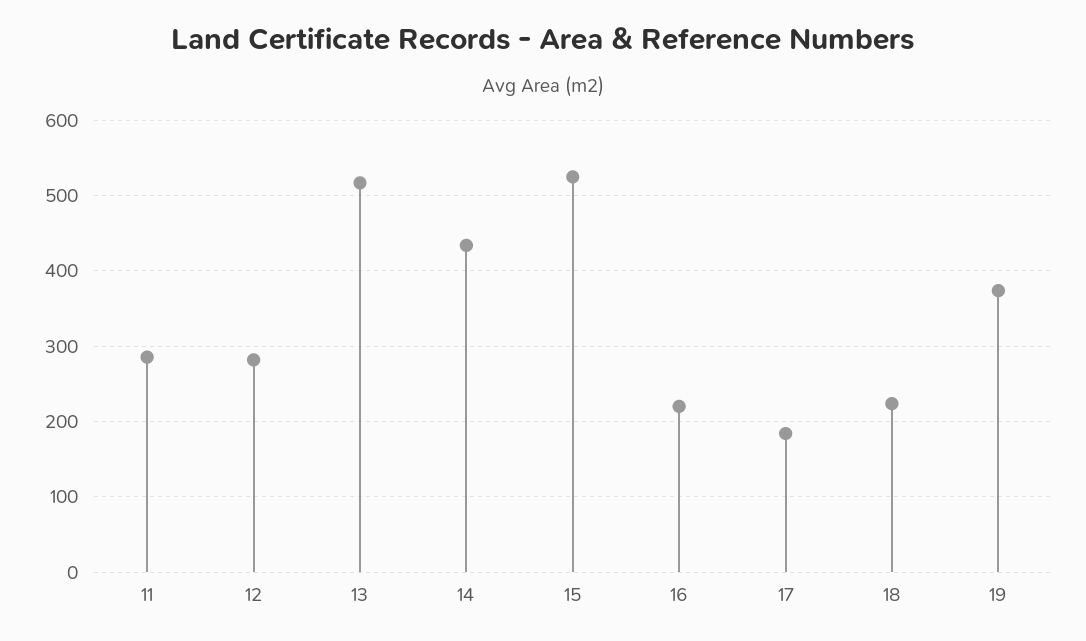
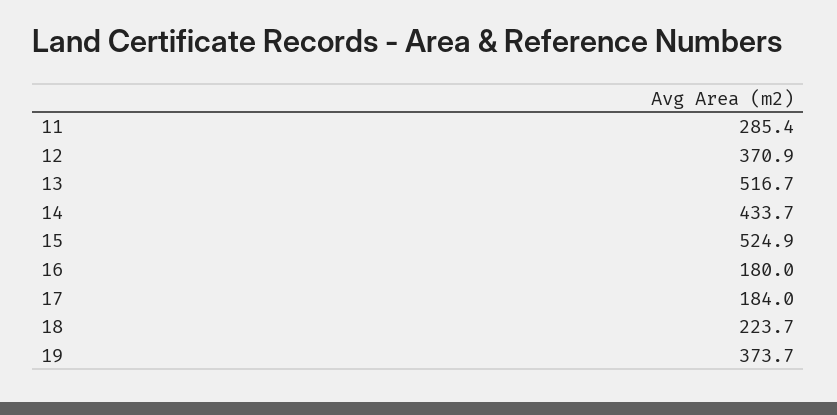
  {
    "11": 285.4,
-   "12": 280,
+   "12": 370.9,
    "13": 516.7,
    "14": 433.7,
    "15": 524.9,
-   "16": 220,
+   "16": 180,
    "17": 184,
    "18": 223.7,
    "19": 373.7
  }

